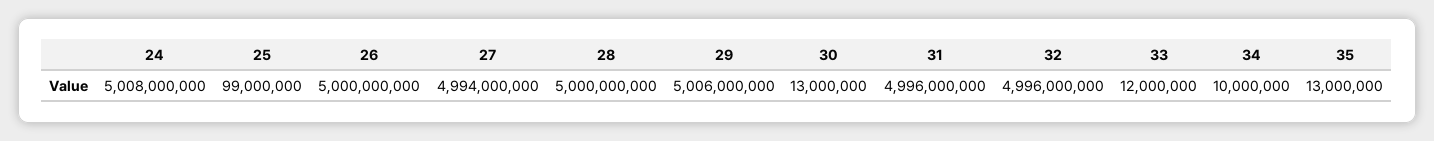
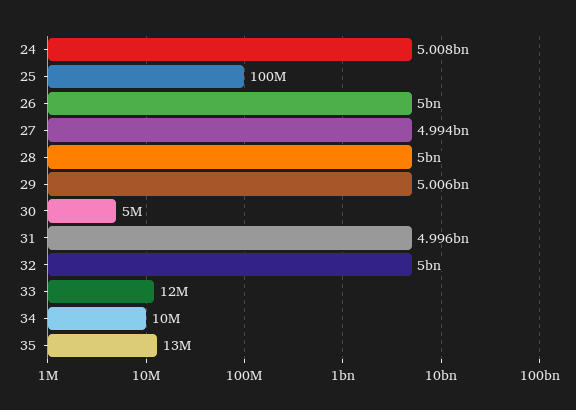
  {
    "24": 5008000000,
-   "25": 99000000,
+   "25": 100000000,
    "26": 5000000000,
    "27": 4994000000,
    "28": 5000000000,
    "29": 5006000000,
-   "30": 13000000,
+   "30": 5000000,
    "31": 4996000000,
-   "32": 4996000000,
+   "32": 5000000000,
    "33": 12000000,
    "34": 10000000,
    "35": 13000000
  }

